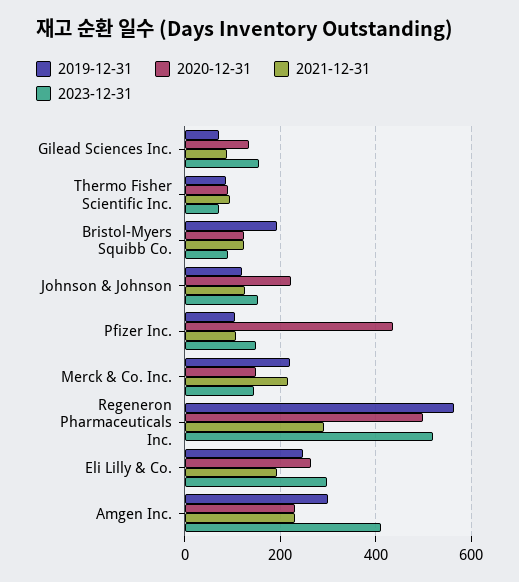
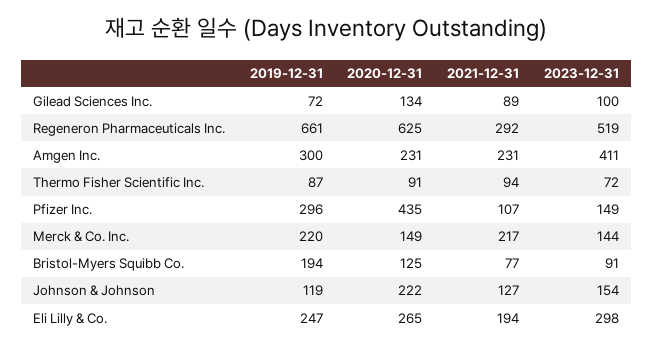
  {
    "2019-12-31": {
      "Gilead Sciences Inc.": 72,
      "Thermo Fisher Scientific Inc.": 87,
      "Bristol-Myers Squibb Co.": 194,
      "Johnson & Johnson": 119,
-     "Pfizer Inc.": 100,
+     "Pfizer Inc.": 296,
      "Merck & Co. Inc.": 220,
-     "Regeneron Pharmaceuticals Inc.": 560,
+     "Regeneron Pharmaceuticals Inc.": 661,
      "Eli Lilly & Co.": 247,
      "Amgen Inc.": 300
    },
    "2020-12-31": {
      "Gilead Sciences Inc.": 134,
      "Thermo Fisher Scientific Inc.": 91,
      "Bristol-Myers Squibb Co.": 125,
      "Johnson & Johnson": 222,
      "Pfizer Inc.": 435,
      "Merck & Co. Inc.": 149,
-     "Regeneron Pharmaceuticals Inc.": 500,
+     "Regeneron Pharmaceuticals Inc.": 625,
      "Eli Lilly & Co.": 265,
      "Amgen Inc.": 231
    },
    "2021-12-31": {
      "Gilead Sciences Inc.": 89,
      "Thermo Fisher Scientific Inc.": 94,
-     "Bristol-Myers Squibb Co.": 120,
+     "Bristol-Myers Squibb Co.": 77,
      "Johnson & Johnson": 127,
      "Pfizer Inc.": 107,
      "Merck & Co. Inc.": 217,
      "Regeneron Pharmaceuticals Inc.": 292,
      "Eli Lilly & Co.": 194,
      "Amgen Inc.": 231
    },
    "2023-12-31": {
-     "Gilead Sciences Inc.": 160,
+     "Gilead Sciences Inc.": 100,
      "Thermo Fisher Scientific Inc.": 72,
      "Bristol-Myers Squibb Co.": 91,
      "Johnson & Johnson": 154,
      "Pfizer Inc.": 149,
      "Merck & Co. Inc.": 144,
      "Regeneron Pharmaceuticals Inc.": 519,
      "Eli Lilly & Co.": 298,
      "Amgen Inc.": 411
    }
  }

